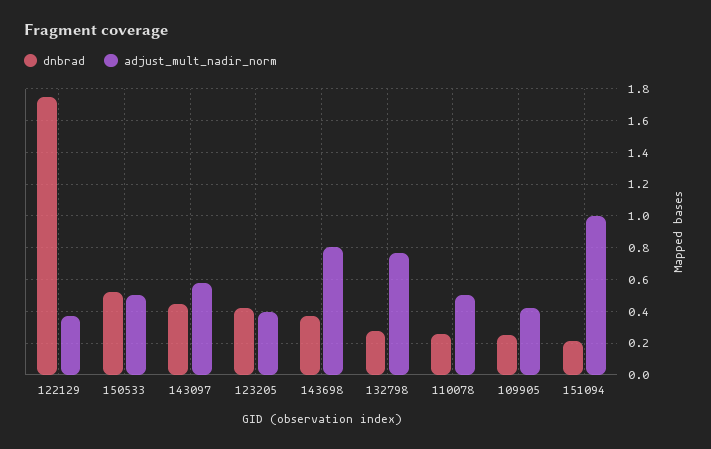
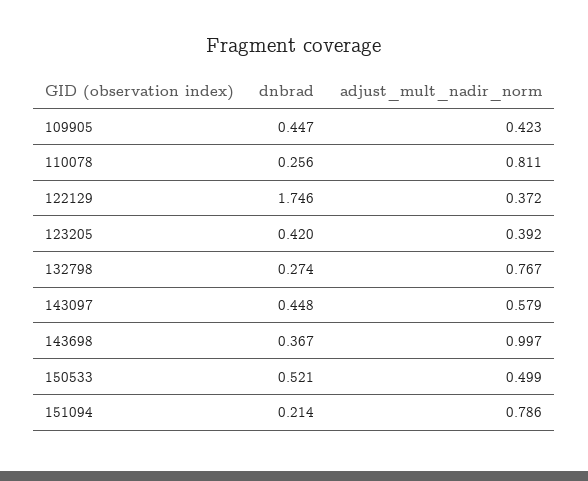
  {
    "dnbrad": {
      "122129": 1.746,
      "150533": 0.521,
      "143097": 0.448,
      "123205": 0.42,
      "143698": 0.367,
      "132798": 0.274,
      "110078": 0.256,
-     "109905": 0.25,
+     "109905": 0.447,
      "151094": 0.214
    },
    "adjust_mult_nadir_norm": {
      "122129": 0.372,
      "150533": 0.499,
      "143097": 0.579,
      "123205": 0.392,
-     "143698": 0.8,
+     "143698": 0.997,
      "132798": 0.767,
-     "110078": 0.5,
+     "110078": 0.811,
      "109905": 0.423,
-     "151094": 1
+     "151094": 0.786
    }
  }

